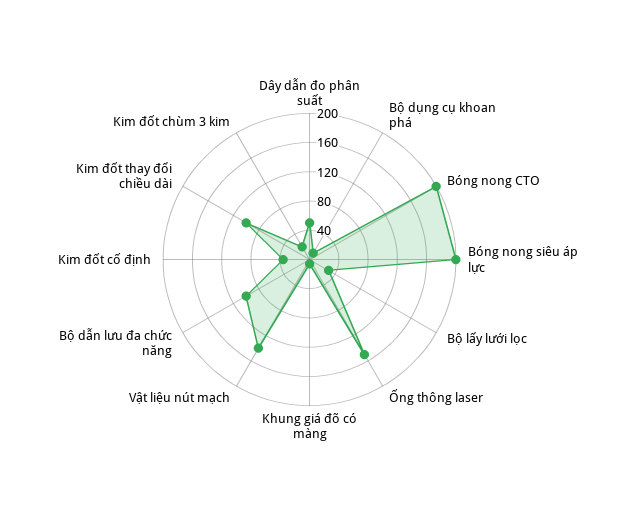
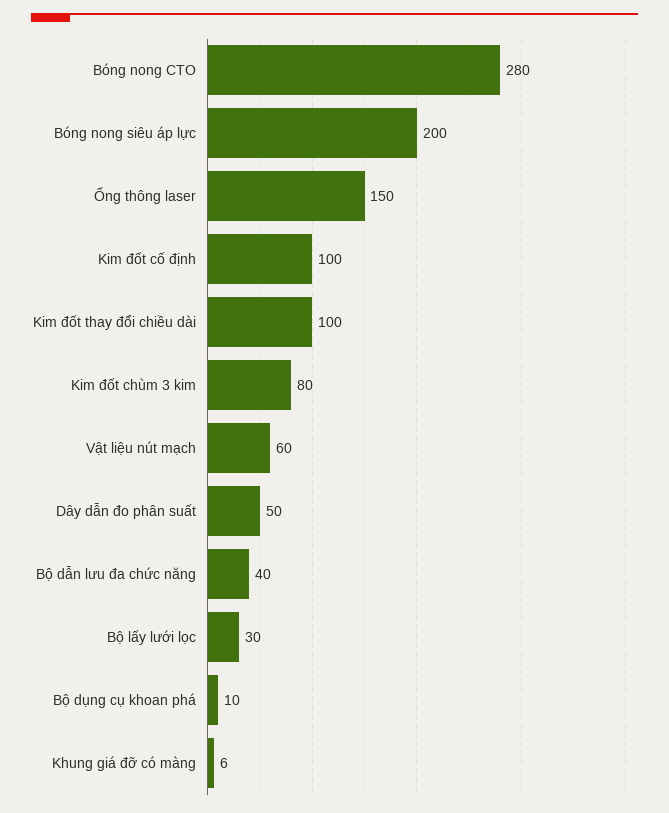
  {
    "Dây dẫn đo phân suất": 50,
    "Bộ dụng cụ khoan phá": 10,
-   "Bóng nong CTO": 200,
+   "Bóng nong CTO": 280,
    "Bóng nong siêu áp lực": 200,
    "Bộ lấy lưới lọc": 30,
    "Ống thông laser": 150,
    "Khung giá đỡ có màng": 6,
-   "Vật liệu nút mạch": 140,
+   "Vật liệu nút mạch": 60,
-   "Bộ dẫn lưu đa chức năng": 100,
+   "Bộ dẫn lưu đa chức năng": 40,
-   "Kim đốt cố định": 40,
+   "Kim đốt cố định": 100,
    "Kim đốt thay đổi chiều dài": 100,
-   "Kim đốt chùm 3 kim": 20
+   "Kim đốt chùm 3 kim": 80
  }

